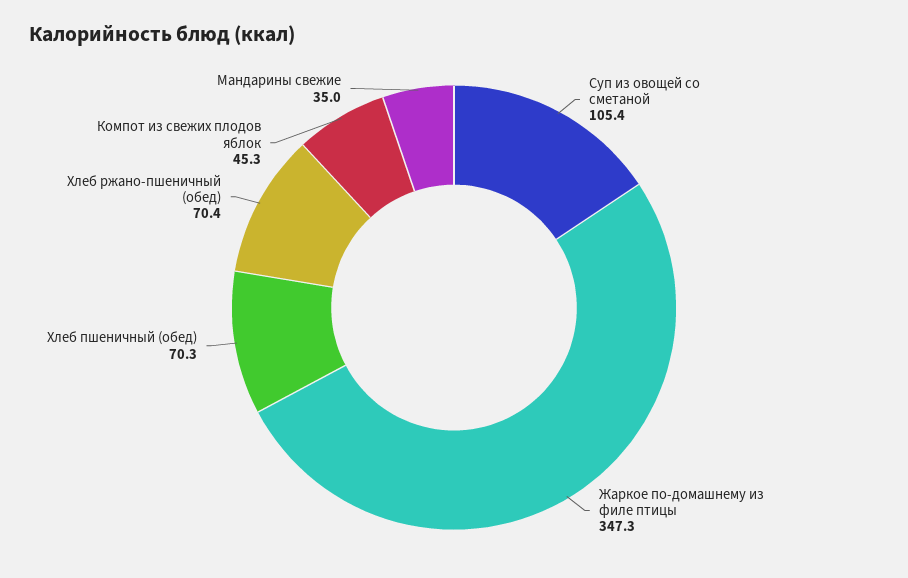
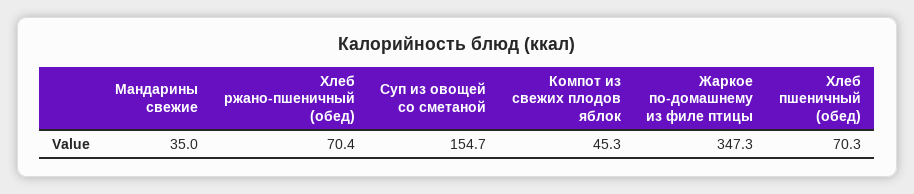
  {
-   "Суп из овощей со сметаной": 105.4,
+   "Суп из овощей со сметаной": 154.7,
    "Жаркое по-домашнему из филе птицы": 347.3,
    "Хлеб пшеничный (обед)": 70.3,
    "Хлеб ржано-пшеничный (обед)": 70.4,
    "Компот из свежих плодов яблок": 45.3,
    "Мандарины свежие": 35
  }

